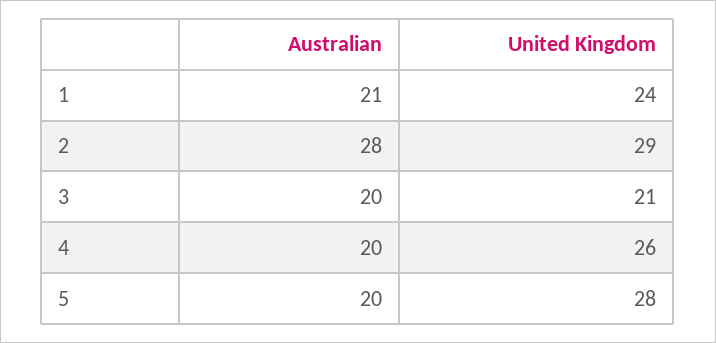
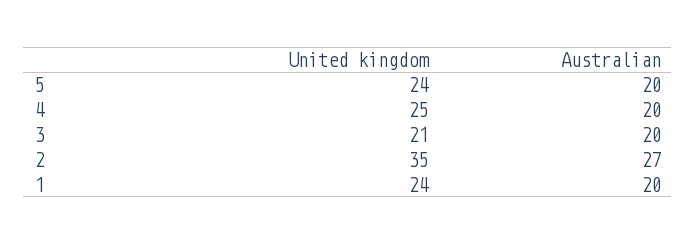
  {
    "Australian": {
-     "1": 21,
+     "1": 20,
-     "2": 28,
+     "2": 27,
      "3": 20,
      "4": 20,
      "5": 20
    },
    "United Kingdom": {
      "1": 24,
-     "2": 29,
+     "2": 35,
      "3": 21,
-     "4": 26,
+     "4": 25,
-     "5": 28
+     "5": 24
    }
  }

